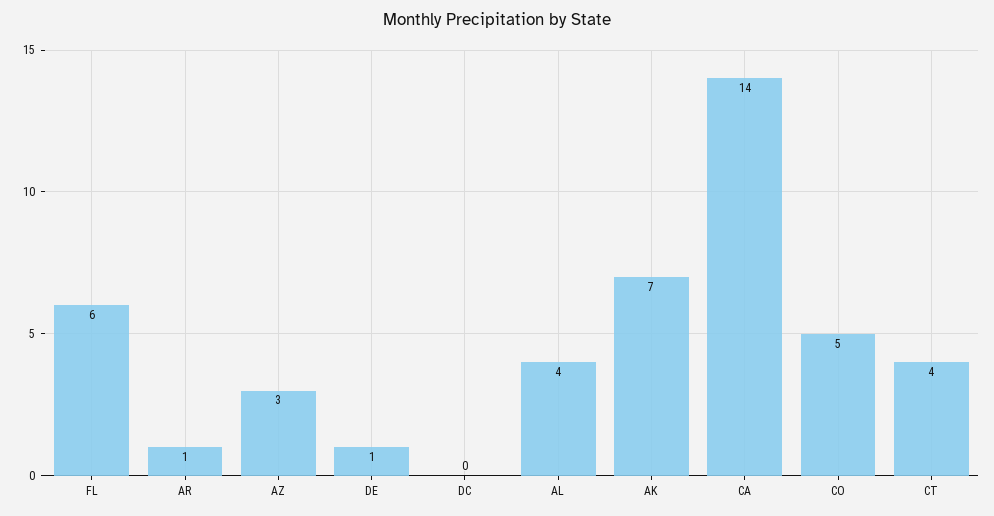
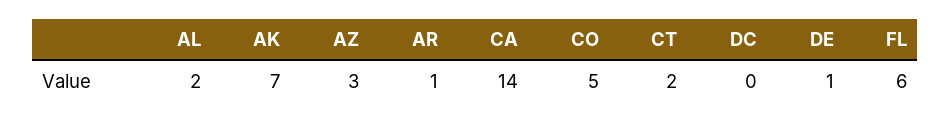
  {
    "FL": 6,
    "AR": 1,
    "AZ": 3,
    "DE": 1,
    "DC": 0,
-   "AL": 4,
+   "AL": 2,
    "AK": 7,
    "CA": 14,
    "CO": 5,
-   "CT": 4
+   "CT": 2
  }

